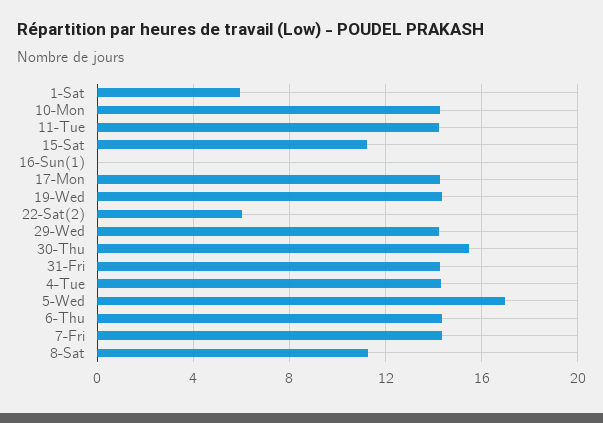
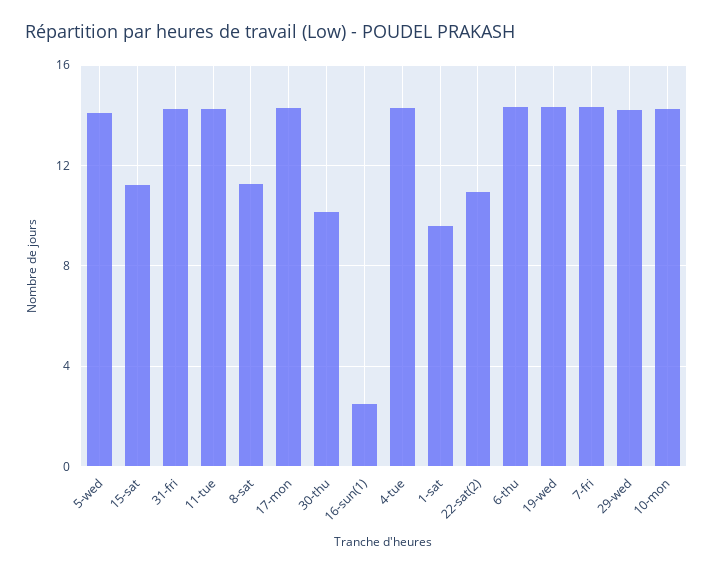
  {
-   "1-Sat": 6,
+   "1-Sat": 9.5,
    "10-Mon": 14.5,
    "11-Tue": 14,
    "15-Sat": 11,
-   "16-Sun(1)": 0,
+   "16-Sun(1)": 2.5,
    "17-Mon": 14.5,
    "19-Wed": 14.5,
-   "22-Sat(2)": 6,
+   "22-Sat(2)": 11,
    "29-Wed": 14,
-   "30-Thu": 15.5,
+   "30-Thu": 10,
    "31-Fri": 14.5,
    "4-Tue": 14.5,
-   "5-Wed": 17,
+   "5-Wed": 14,
    "6-Thu": 14.5,
    "7-Fri": 14.5,
    "8-Sat": 11.5
  }

